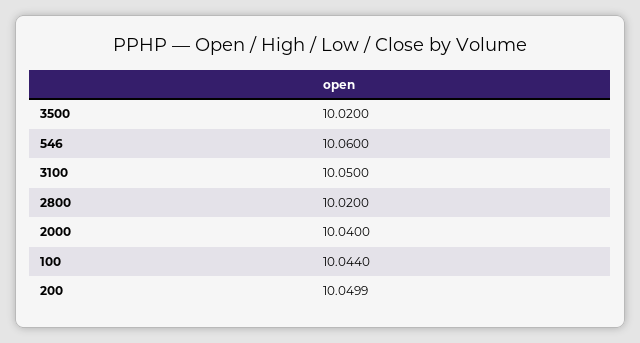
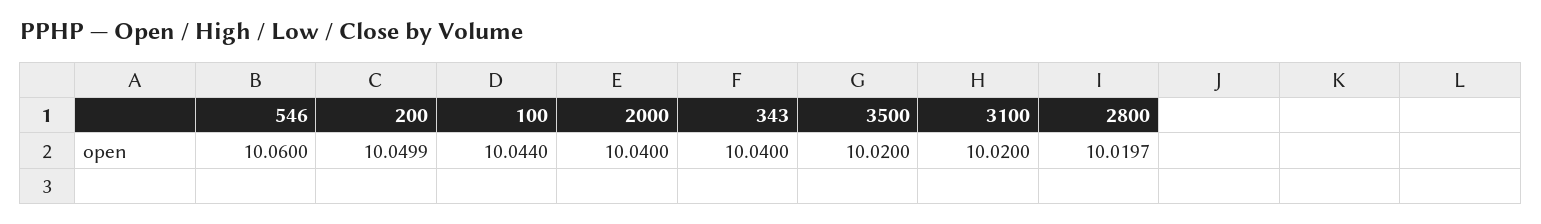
  {
    "3500": 10.02,
    "546": 10.06,
-   "3100": 10.05,
+   "3100": 10.02,
-   "2800": 10.02,
+   "2800": 10.0197,
    "2000": 10.04,
    "100": 10.044,
-   "200": 10.0499
+   "200": 10.0499,
+   "343": 10.04
  }

